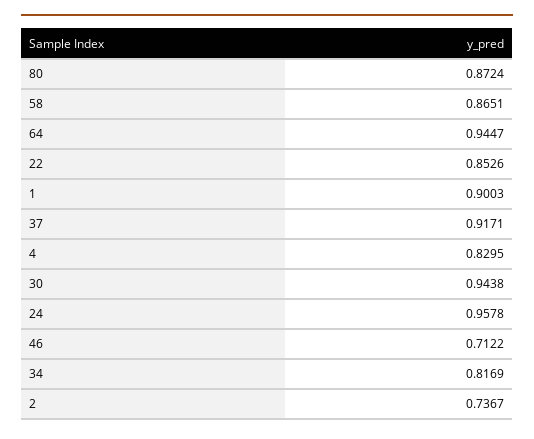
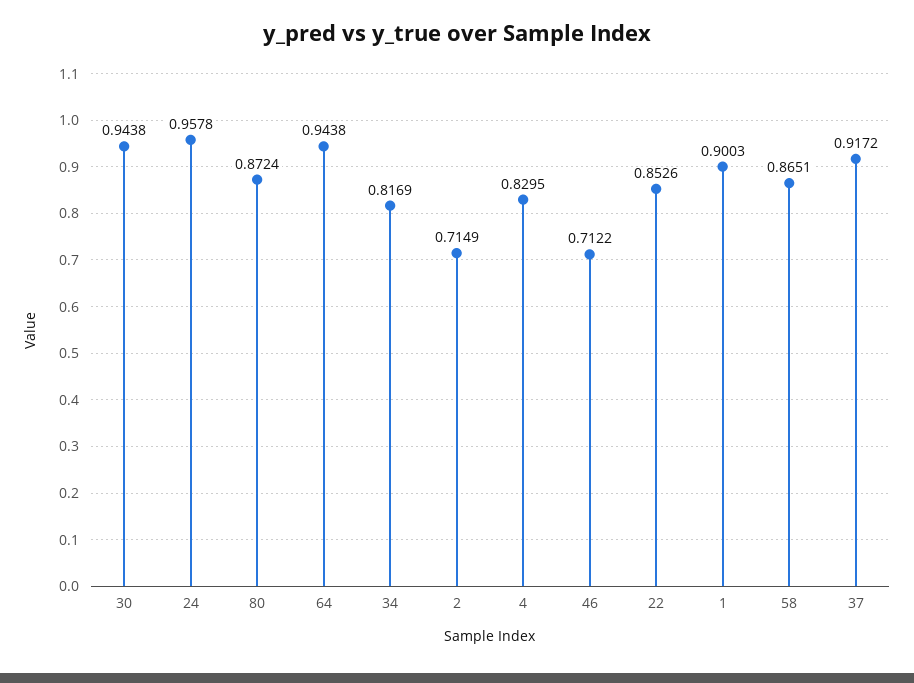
  {
    "80": 0.8724,
    "58": 0.8651,
-   "64": 0.9447,
+   "64": 0.9438,
    "22": 0.8526,
    "1": 0.9003,
-   "37": 0.9171,
+   "37": 0.9172,
    "4": 0.8295,
    "30": 0.9438,
    "24": 0.9578,
    "46": 0.7122,
    "34": 0.8169,
-   "2": 0.7367
+   "2": 0.7149
  }

